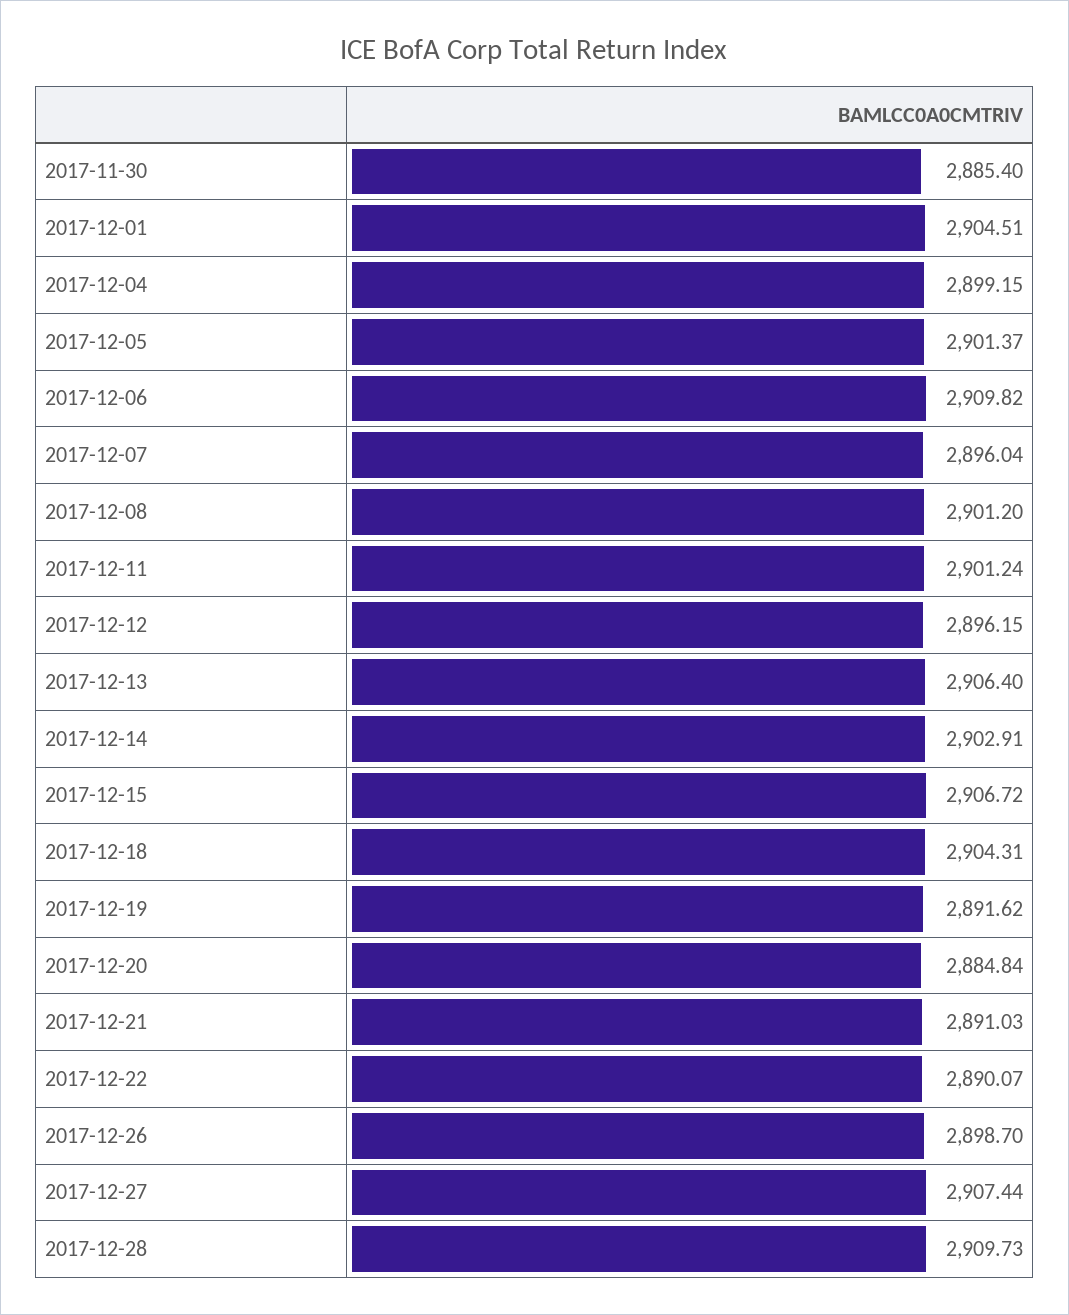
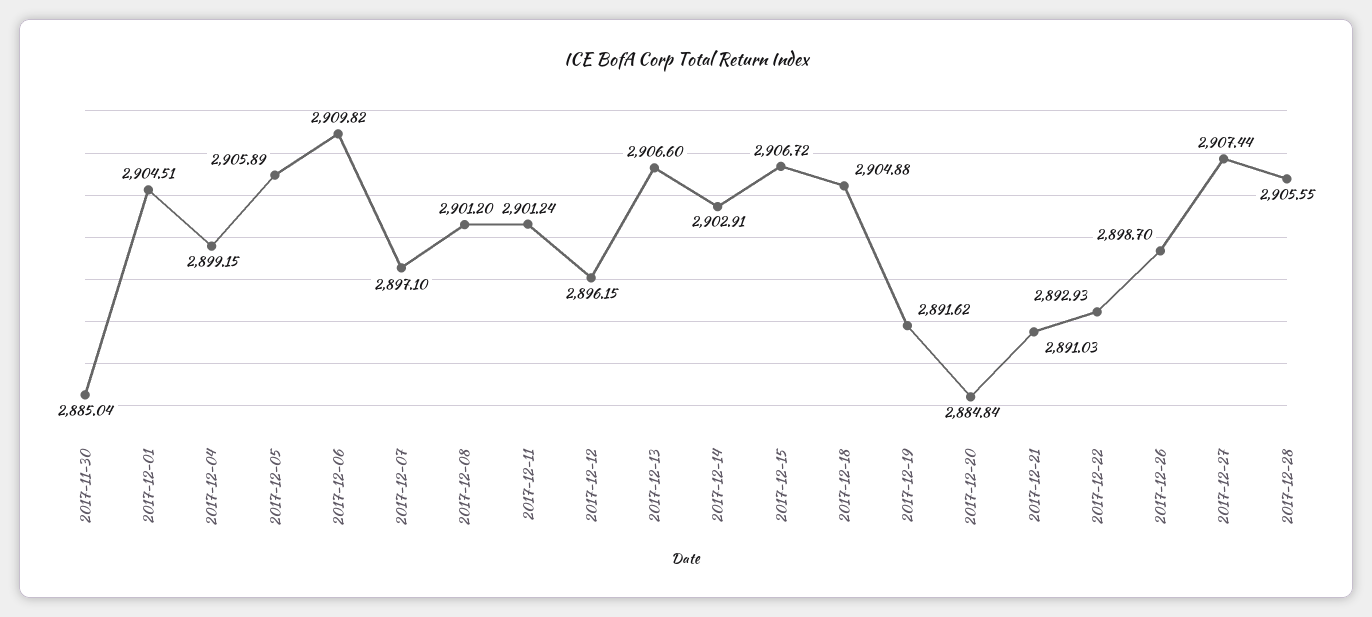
  {
-   "2017-11-30": 2885.4,
+   "2017-11-30": 2885.04,
    "2017-12-01": 2904.51,
    "2017-12-04": 2899.15,
-   "2017-12-05": 2901.37,
+   "2017-12-05": 2905.89,
    "2017-12-06": 2909.82,
-   "2017-12-07": 2896.04,
+   "2017-12-07": 2897.1,
    "2017-12-08": 2901.2,
    "2017-12-11": 2901.24,
    "2017-12-12": 2896.15,
-   "2017-12-13": 2906.4,
+   "2017-12-13": 2906.6,
    "2017-12-14": 2902.91,
    "2017-12-15": 2906.72,
-   "2017-12-18": 2904.31,
+   "2017-12-18": 2904.88,
    "2017-12-19": 2891.62,
    "2017-12-20": 2884.84,
    "2017-12-21": 2891.03,
-   "2017-12-22": 2890.07,
+   "2017-12-22": 2892.93,
    "2017-12-26": 2898.7,
    "2017-12-27": 2907.44,
-   "2017-12-28": 2909.73
+   "2017-12-28": 2905.55
  }

